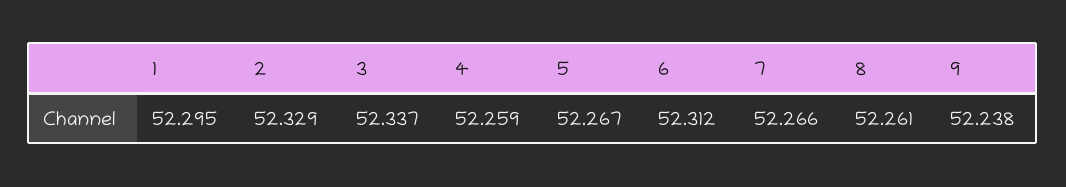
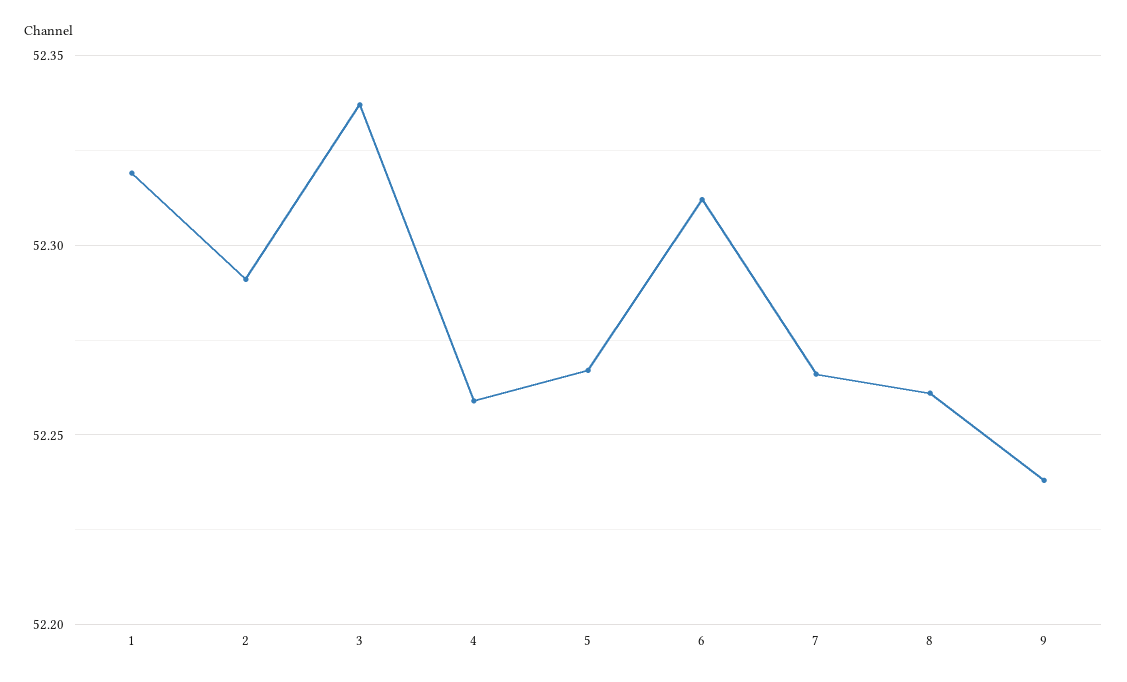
  {
-   "1": 52.295,
+   "1": 52.32,
-   "2": 52.329,
+   "2": 52.29,
    "3": 52.337,
    "4": 52.259,
    "5": 52.267,
    "6": 52.312,
    "7": 52.266,
    "8": 52.261,
    "9": 52.238
  }

